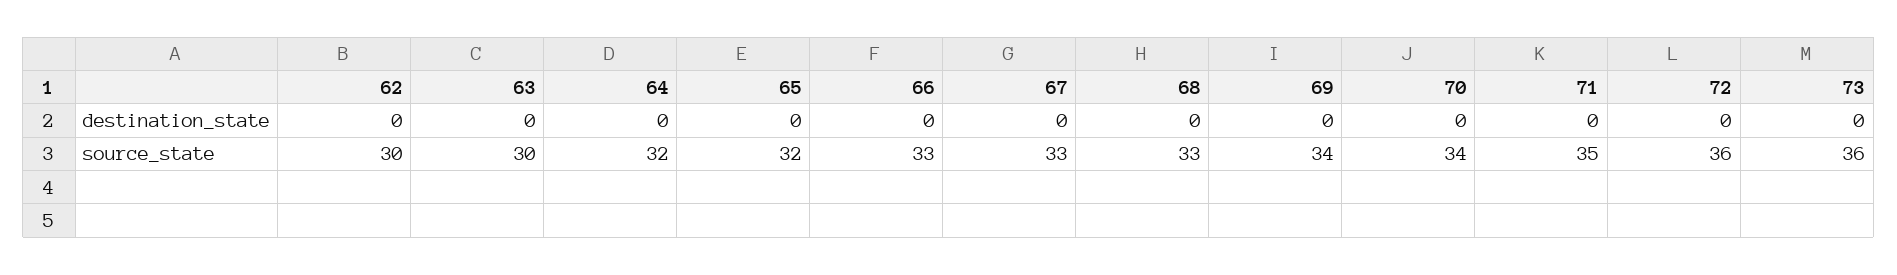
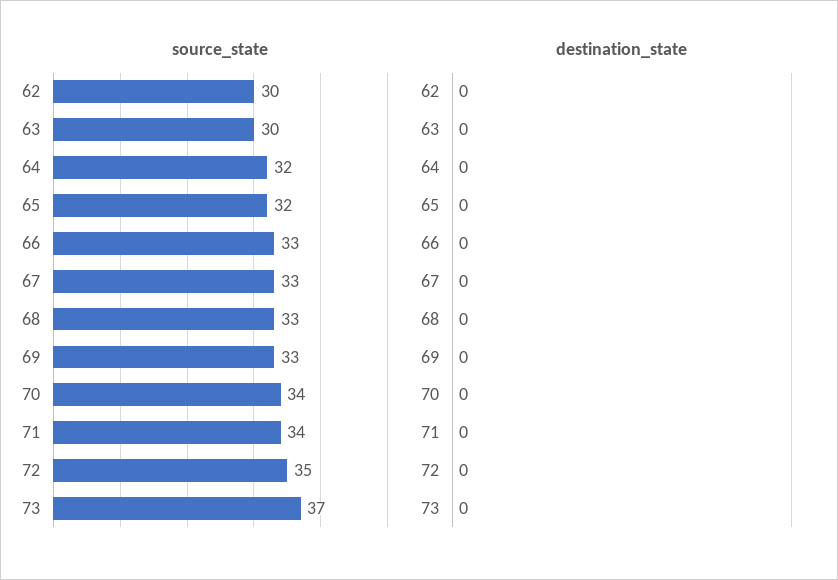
  {
    "destination_state": {
      "62": 0,
      "63": 0,
      "64": 0,
      "65": 0,
      "66": 0,
      "67": 0,
      "68": 0,
      "69": 0,
      "70": 0,
      "71": 0,
      "72": 0,
      "73": 0
    },
    "source_state": {
      "62": 30,
      "63": 30,
      "64": 32,
      "65": 32,
      "66": 33,
      "67": 33,
      "68": 33,
-     "69": 34,
+     "69": 33,
      "70": 34,
-     "71": 35,
+     "71": 34,
-     "72": 36,
+     "72": 35,
-     "73": 36
+     "73": 37
    }
  }

